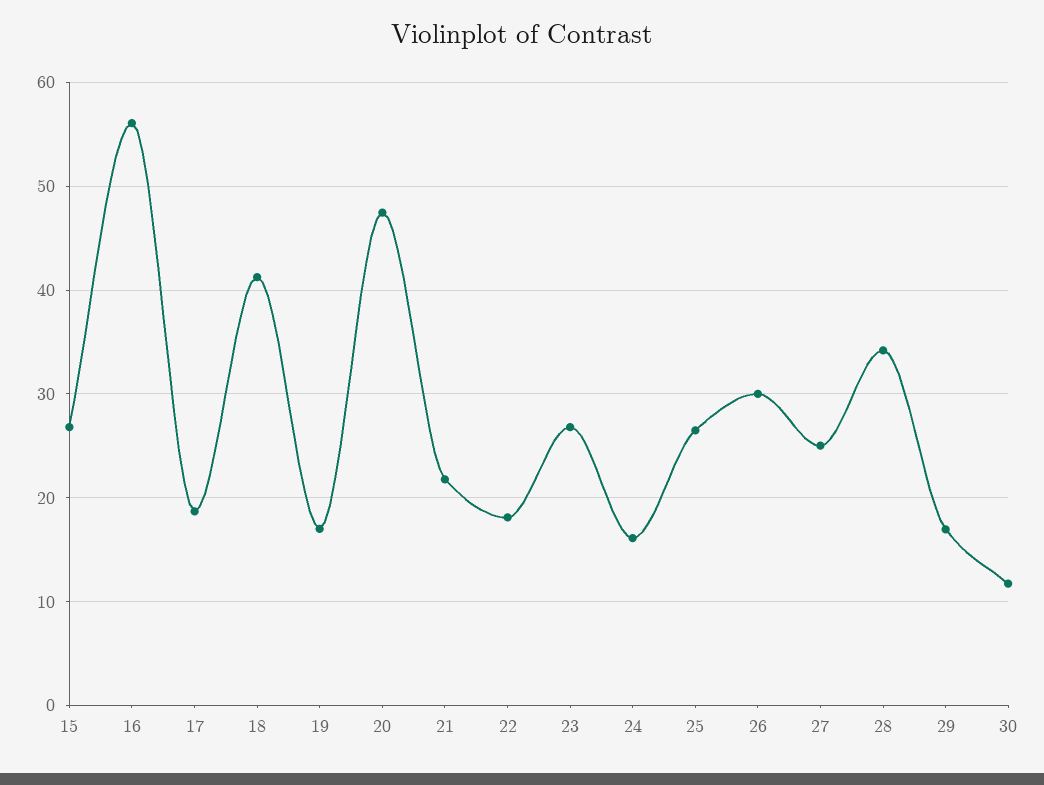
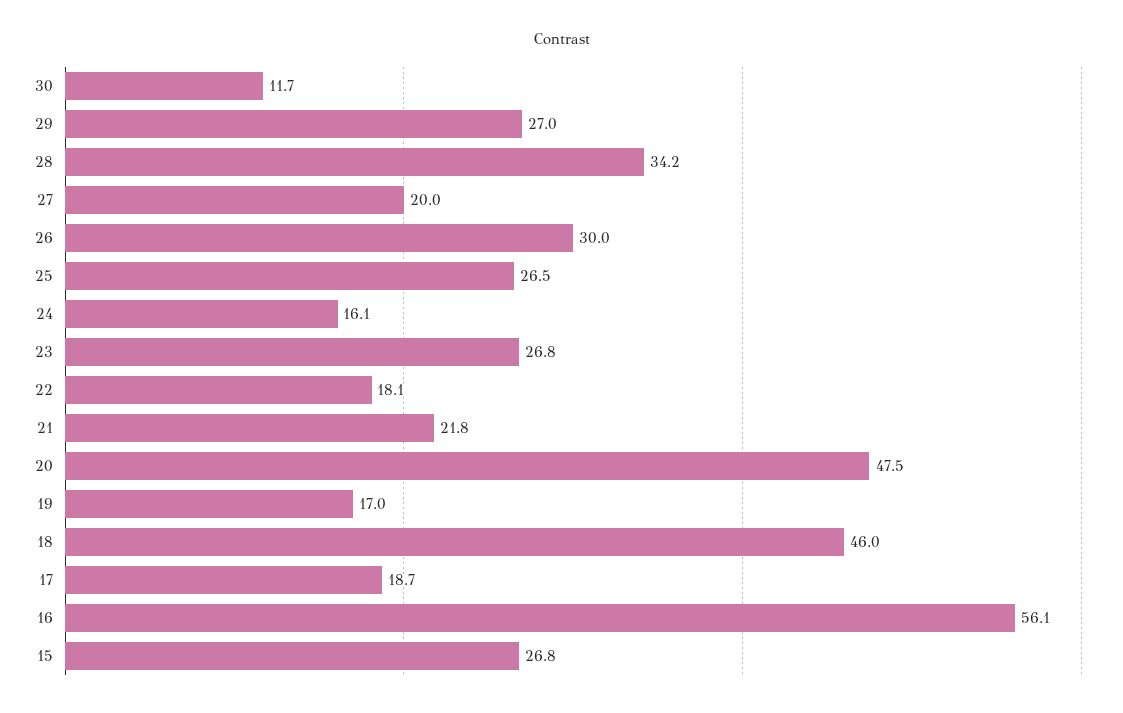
  {
    "15": 26.8,
    "16": 56.1,
    "17": 18.7,
-   "18": 41,
+   "18": 46,
    "19": 17,
    "20": 47.5,
    "21": 21.8,
    "22": 18.1,
    "23": 26.8,
    "24": 16.1,
    "25": 26.5,
    "26": 30,
-   "27": 25,
+   "27": 20,
    "28": 34.2,
-   "29": 17,
+   "29": 27,
    "30": 11.7
  }

